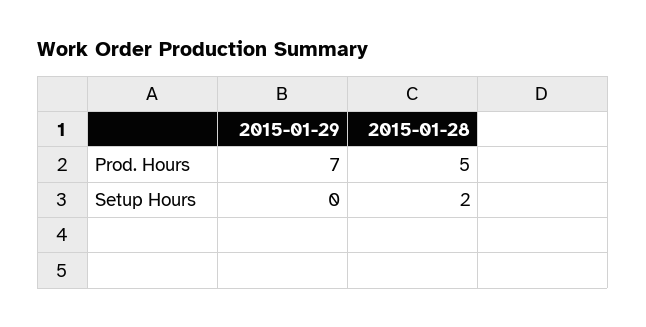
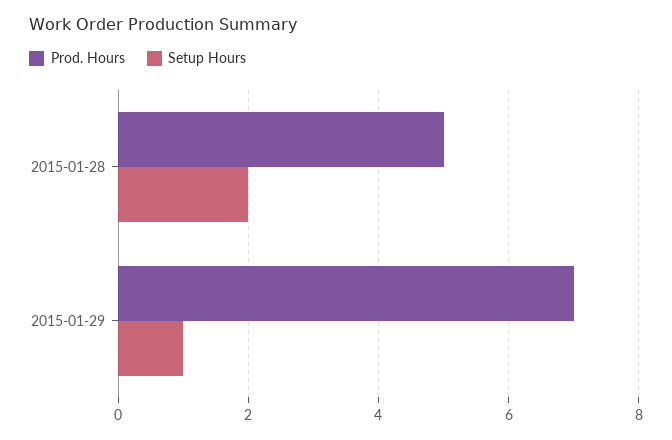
  {
    "Prod. Hours": {
      "2015-01-29": 7,
      "2015-01-28": 5
    },
    "Setup Hours": {
-     "2015-01-29": 0,
+     "2015-01-29": 1,
      "2015-01-28": 2
    }
  }

